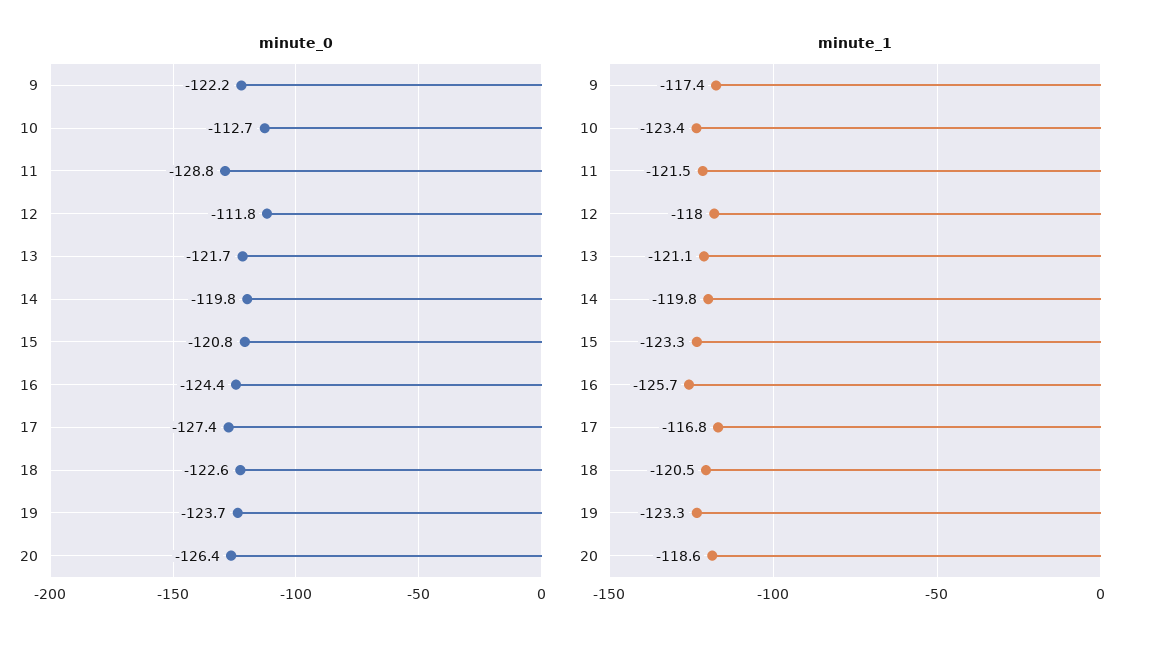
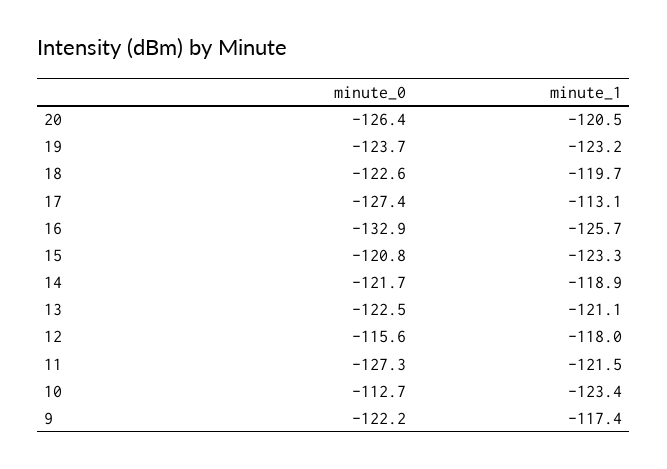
  {
    "minute_0": {
      "9": -122.2,
      "10": -112.7,
-     "11": -128.8,
+     "11": -127.3,
-     "12": -111.8,
+     "12": -115.6,
-     "13": -121.7,
+     "13": -122.5,
-     "14": -119.8,
+     "14": -121.7,
      "15": -120.8,
-     "16": -124.4,
+     "16": -132.9,
      "17": -127.4,
      "18": -122.6,
      "19": -123.7,
      "20": -126.4
    },
    "minute_1": {
      "9": -117.4,
      "10": -123.4,
      "11": -121.5,
      "12": -118,
      "13": -121.1,
-     "14": -119.8,
+     "14": -118.9,
      "15": -123.3,
      "16": -125.7,
-     "17": -116.8,
+     "17": -113.1,
-     "18": -120.5,
+     "18": -119.7,
-     "19": -123.3,
+     "19": -123.2,
-     "20": -118.6
+     "20": -120.5
    }
  }

